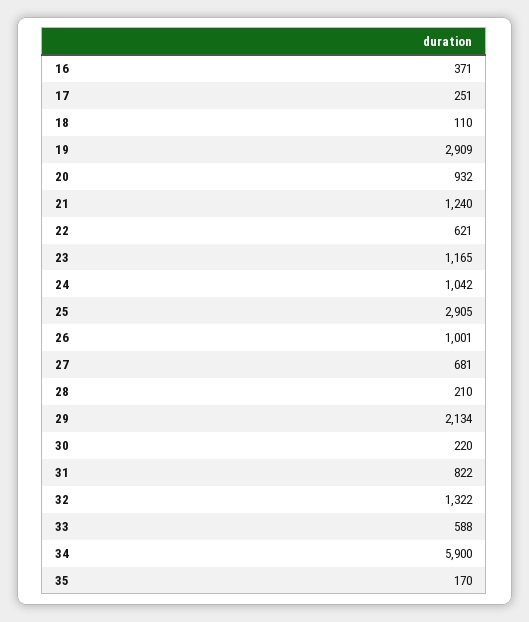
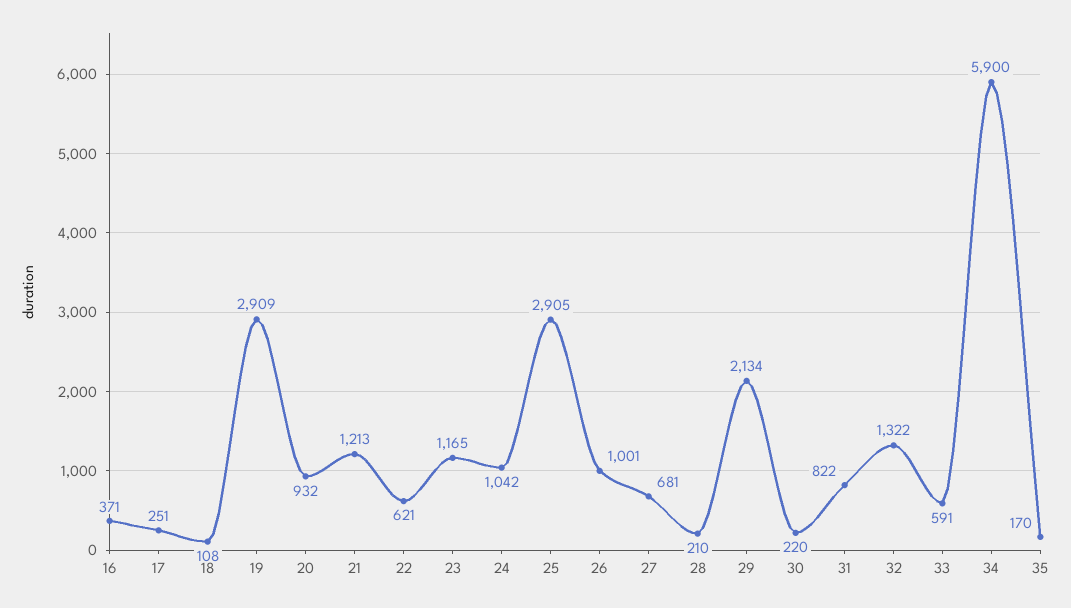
  {
    "16": 371,
    "17": 251,
-   "18": 110,
+   "18": 108,
    "19": 2909,
    "20": 932,
-   "21": 1240,
+   "21": 1213,
    "22": 621,
    "23": 1165,
    "24": 1042,
    "25": 2905,
    "26": 1001,
    "27": 681,
    "28": 210,
    "29": 2134,
    "30": 220,
    "31": 822,
    "32": 1322,
-   "33": 588,
+   "33": 591,
    "34": 5900,
    "35": 170
  }

